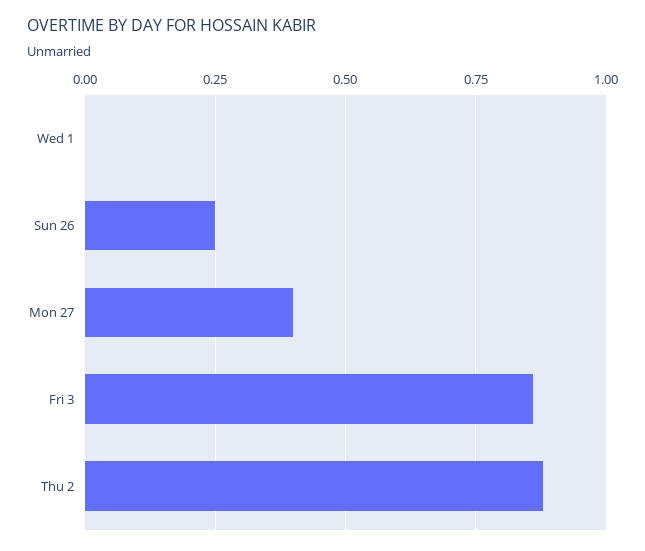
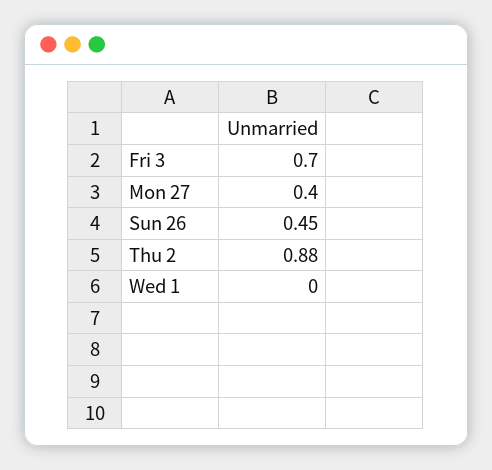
  {
    "Wed 1": 0,
-   "Sun 26": 0.25,
+   "Sun 26": 0.45,
    "Mon 27": 0.4,
-   "Fri 3": 0.85,
+   "Fri 3": 0.7,
    "Thu 2": 0.88
  }

